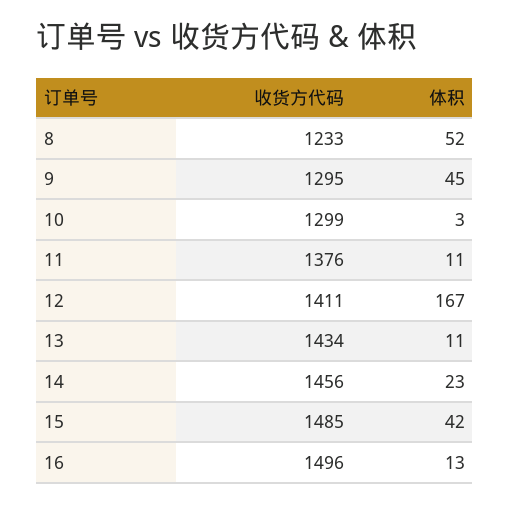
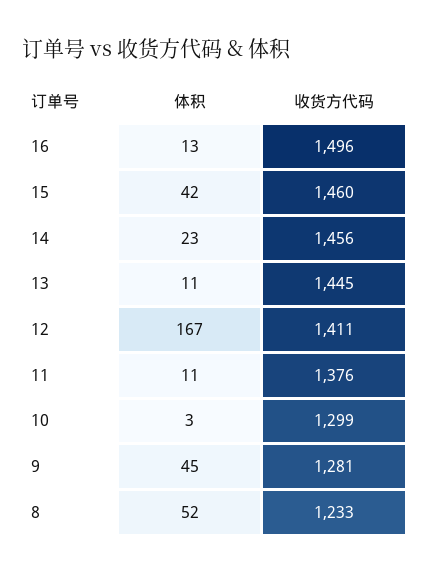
  {
    "收货方代码": {
      "8": 1233,
-     "9": 1295,
+     "9": 1281,
      "10": 1299,
      "11": 1376,
      "12": 1411,
-     "13": 1434,
+     "13": 1445,
      "14": 1456,
-     "15": 1485,
+     "15": 1460,
      "16": 1496
    },
    "体积": {
      "8": 52,
      "9": 45,
      "10": 3,
      "11": 11,
      "12": 167,
      "13": 11,
      "14": 23,
      "15": 42,
      "16": 13
    }
  }

